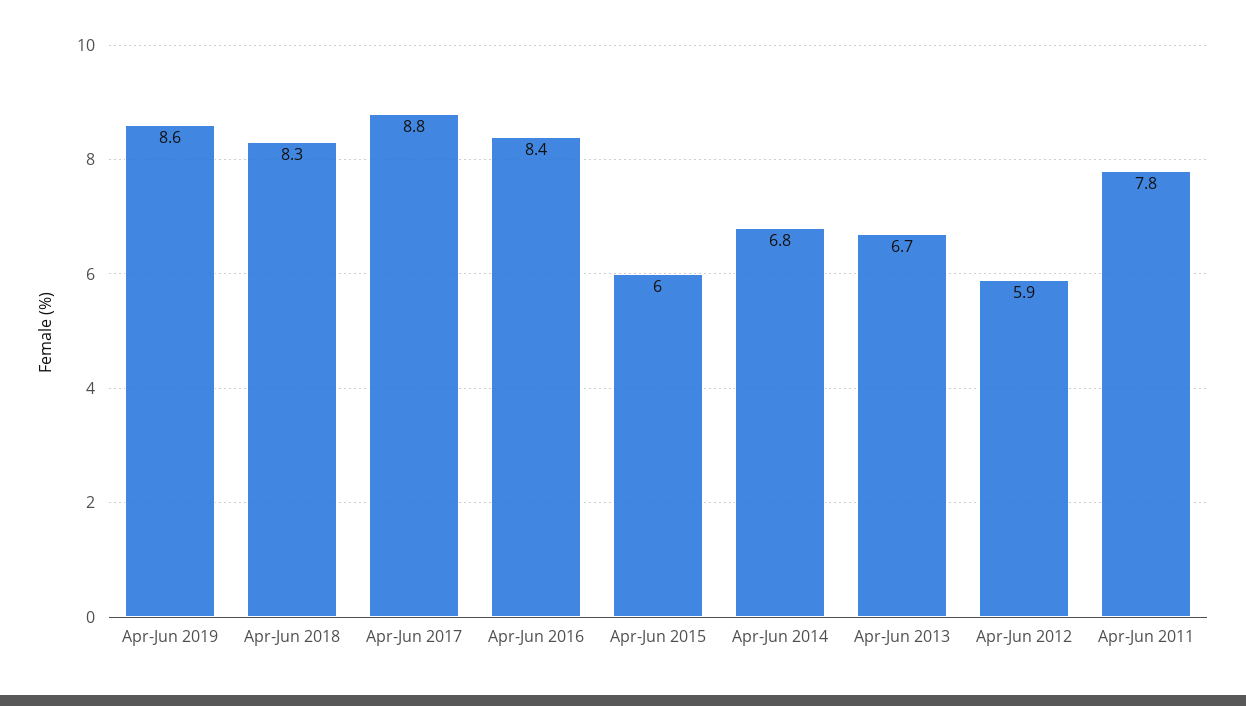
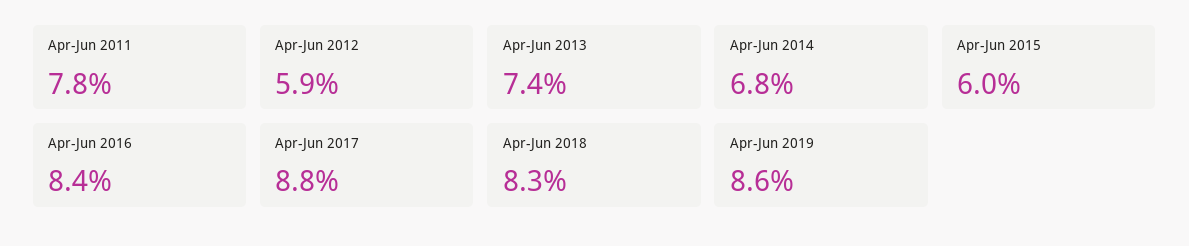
  {
    "Apr-Jun 2019": 8.6,
    "Apr-Jun 2018": 8.3,
    "Apr-Jun 2017": 8.8,
    "Apr-Jun 2016": 8.4,
    "Apr-Jun 2015": 6,
    "Apr-Jun 2014": 6.8,
-   "Apr-Jun 2013": 6.7,
+   "Apr-Jun 2013": 7.4,
    "Apr-Jun 2012": 5.9,
    "Apr-Jun 2011": 7.8
  }

